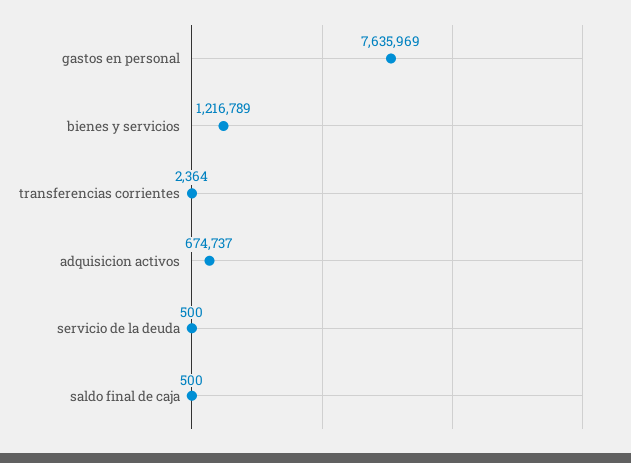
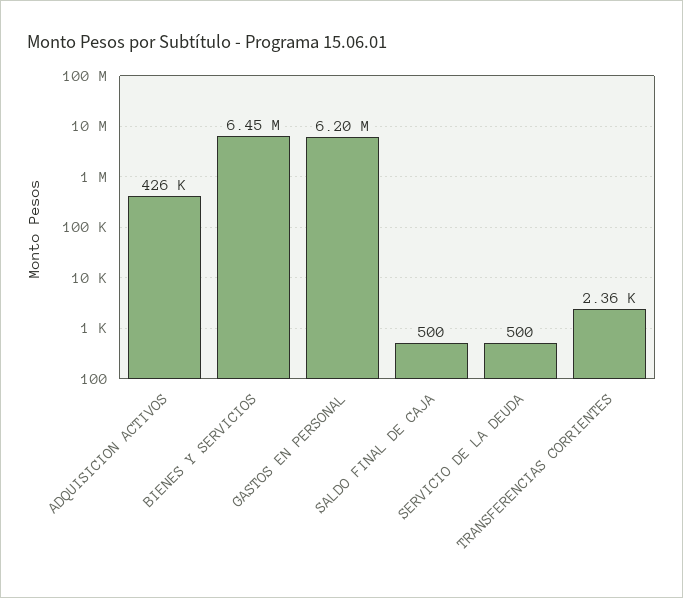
  {
-   "gastos en personal": 7635969,
+   "gastos en personal": 6200000,
-   "bienes y servicios": 1216789,
+   "bienes y servicios": 6450000,
    "transferencias corrientes": 2364,
-   "adquisicion activos": 674737,
+   "adquisicion activos": 426000,
    "servicio de la deuda": 500,
    "saldo final de caja": 500
  }

